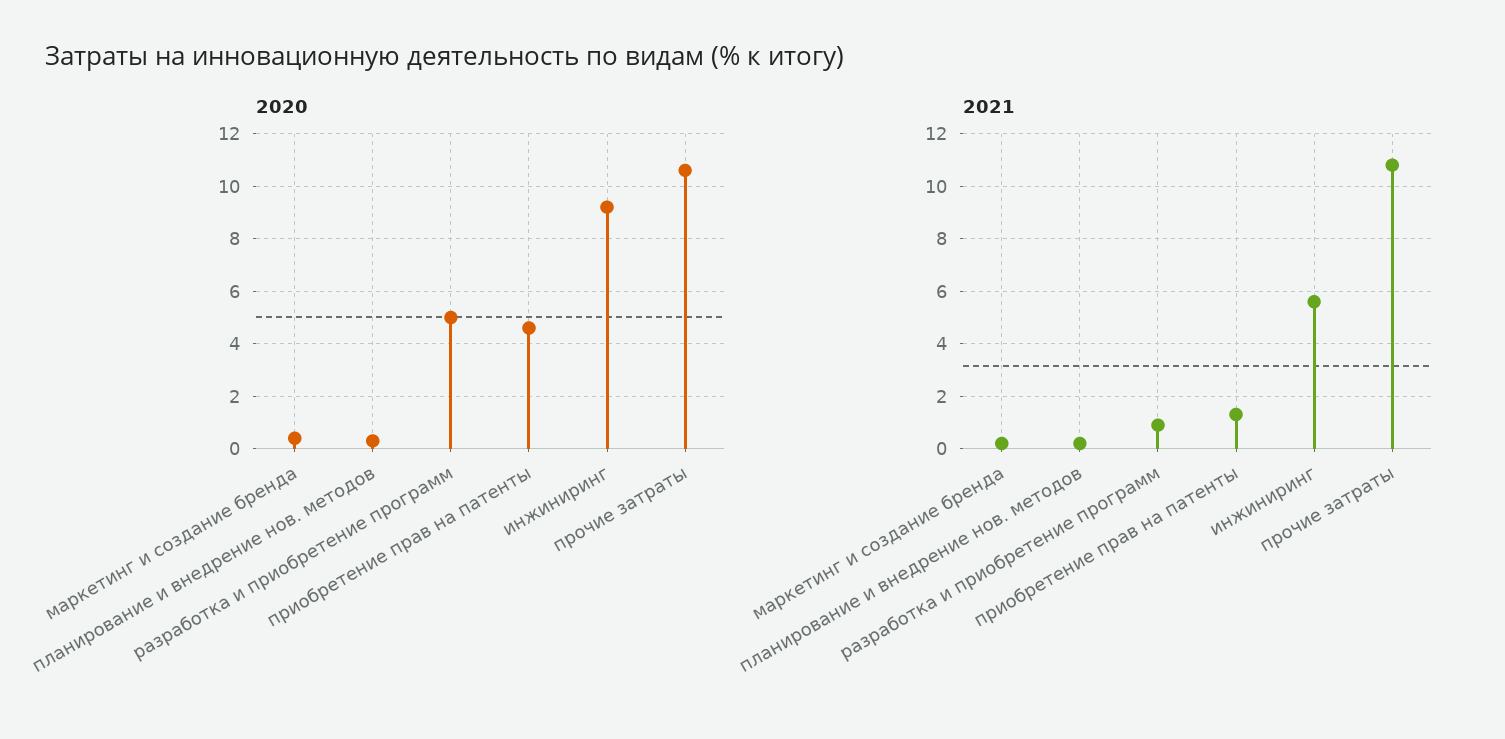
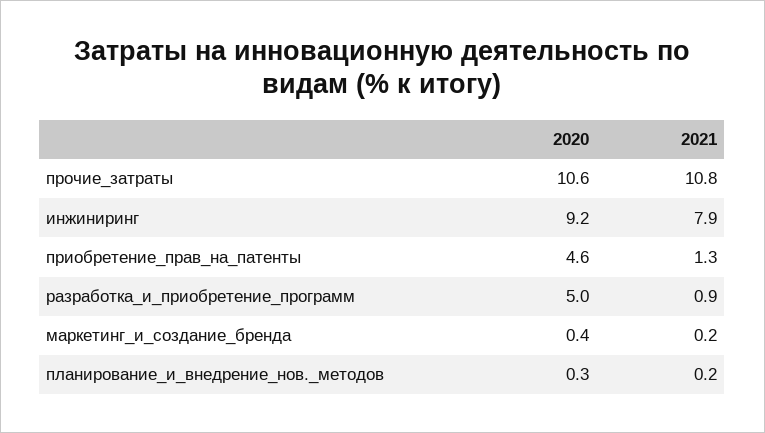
  {
    "2020": {
      "маркетинг и создание бренда": 0.4,
      "планирование и внедрение нов. методов": 0.3,
      "разработка и приобретение программ": 5,
      "приобретение прав на патенты": 4.6,
      "инжиниринг": 9.2,
      "прочие затраты": 10.6
    },
    "2021": {
      "маркетинг и создание бренда": 0.2,
      "планирование и внедрение нов. методов": 0.2,
      "разработка и приобретение программ": 0.9,
      "приобретение прав на патенты": 1.3,
-     "инжиниринг": 5.5,
+     "инжиниринг": 7.9,
      "прочие затраты": 10.8
    }
  }

